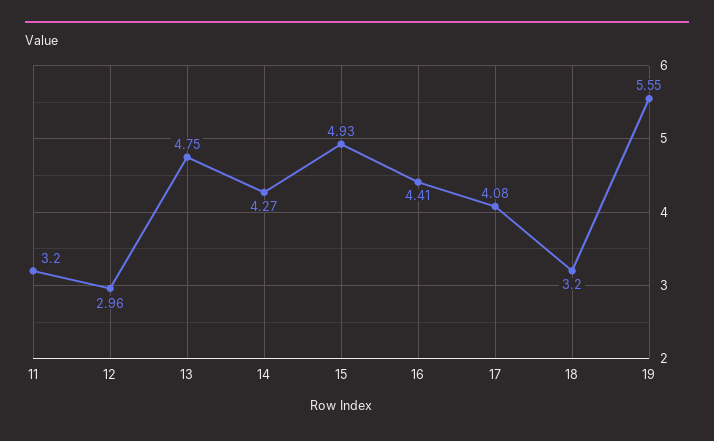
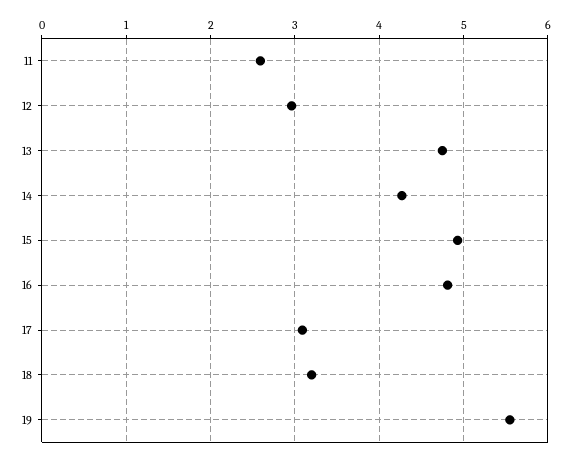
  {
-   "11": 3.2,
+   "11": 2.6,
    "12": 2.96,
    "13": 4.75,
    "14": 4.27,
    "15": 4.93,
-   "16": 4.41,
+   "16": 4.8,
-   "17": 4.08,
+   "17": 3.1,
    "18": 3.2,
    "19": 5.55
  }

